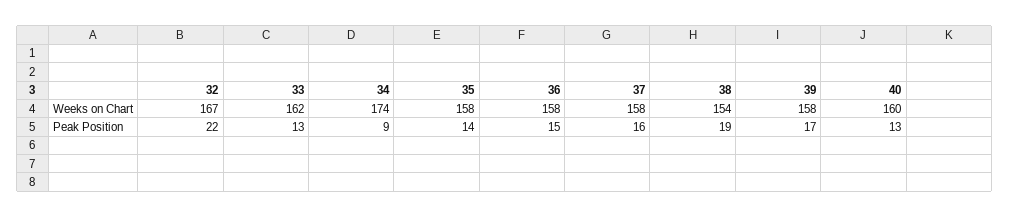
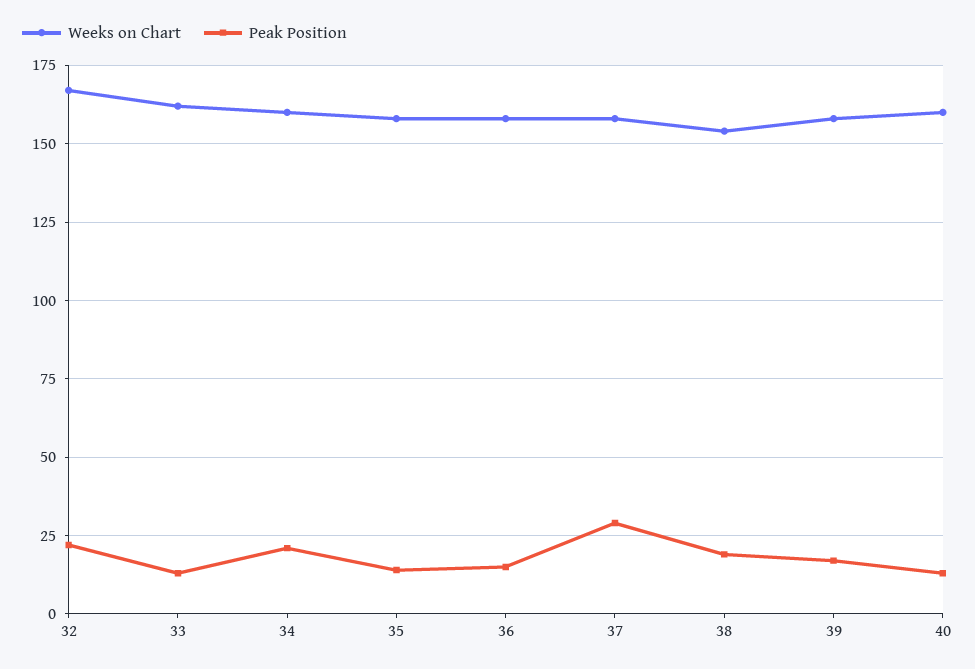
  {
    "Weeks on Chart": {
      "32": 167,
      "33": 162,
-     "34": 174,
+     "34": 160,
      "35": 158,
      "36": 158,
      "37": 158,
      "38": 154,
      "39": 158,
      "40": 160
    },
    "Peak Position": {
      "32": 22,
      "33": 13,
-     "34": 9,
+     "34": 20,
      "35": 14,
      "36": 15,
-     "37": 16,
+     "37": 30,
      "38": 19,
      "39": 17,
      "40": 13
    }
  }

